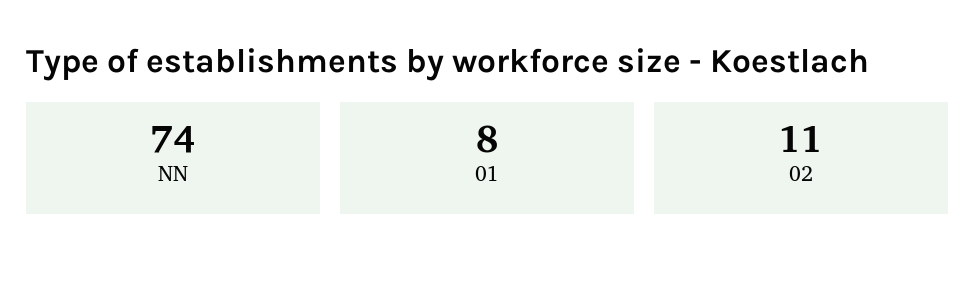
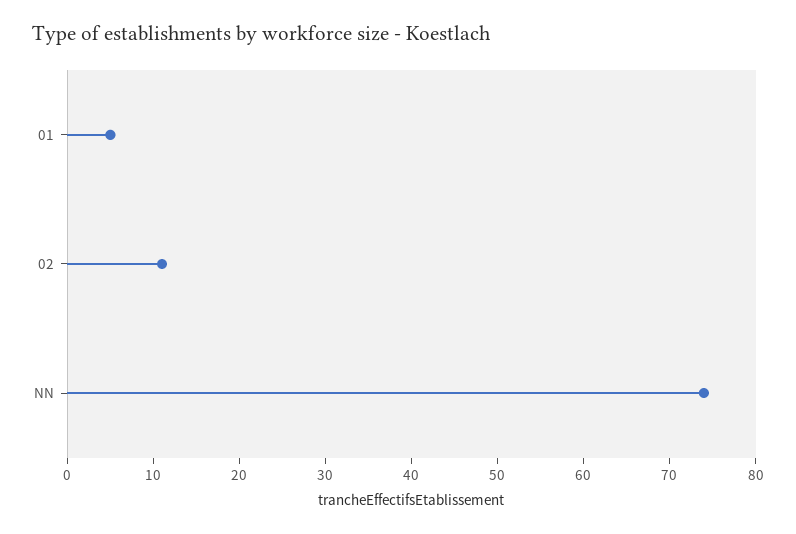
  {
    "NN": 74,
-   "01": 8,
+   "01": 5,
    "02": 11
  }

